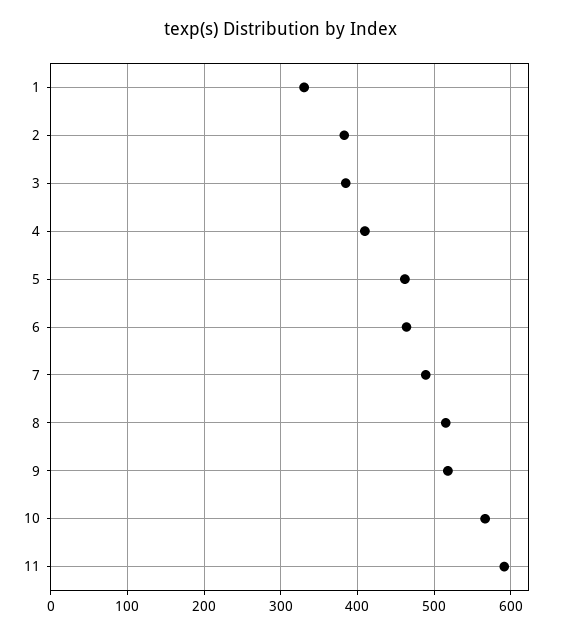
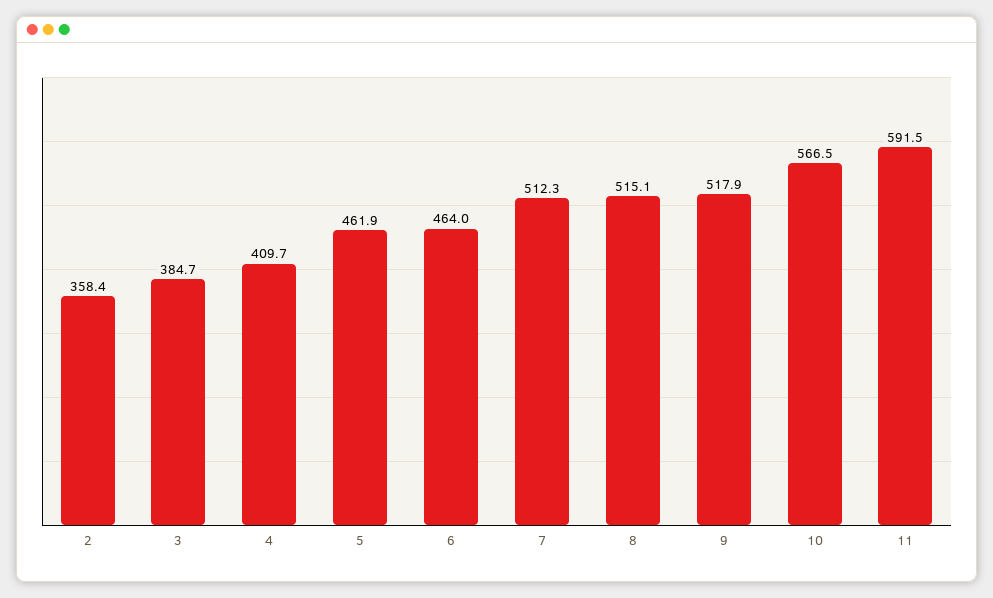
  {
-   "1": 330,
-   "2": 380,
+   "2": 358.4,
    "3": 384.7,
    "4": 409.7,
    "5": 461.9,
    "6": 464,
-   "7": 490,
+   "7": 512.3,
    "8": 515.1,
    "9": 517.9,
    "10": 566.5,
    "11": 591.5
  }

